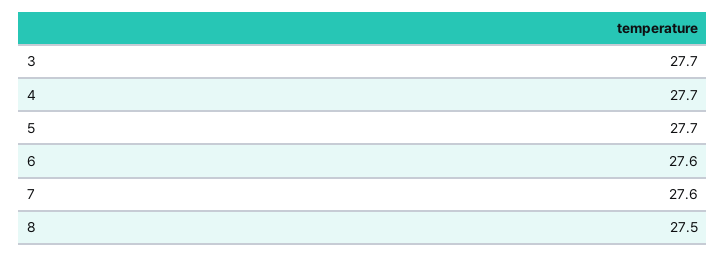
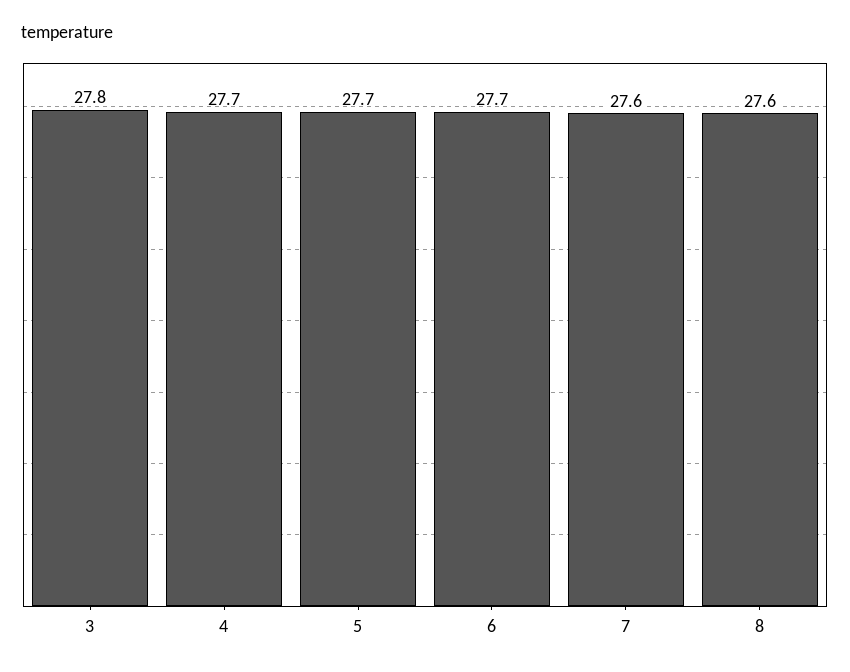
  {
-   "3": 27.7,
+   "3": 27.8,
    "4": 27.7,
    "5": 27.7,
-   "6": 27.6,
+   "6": 27.7,
    "7": 27.6,
-   "8": 27.5
+   "8": 27.6
  }

